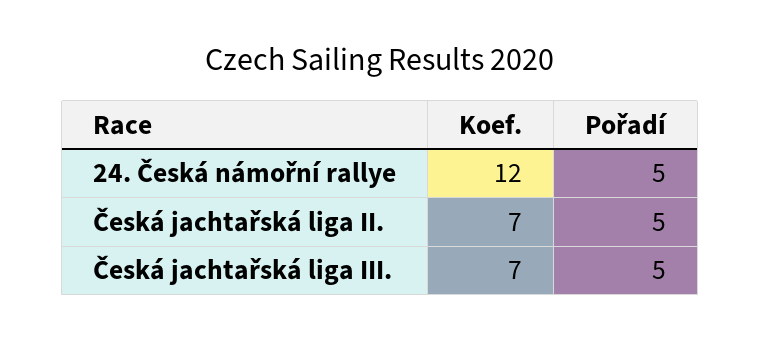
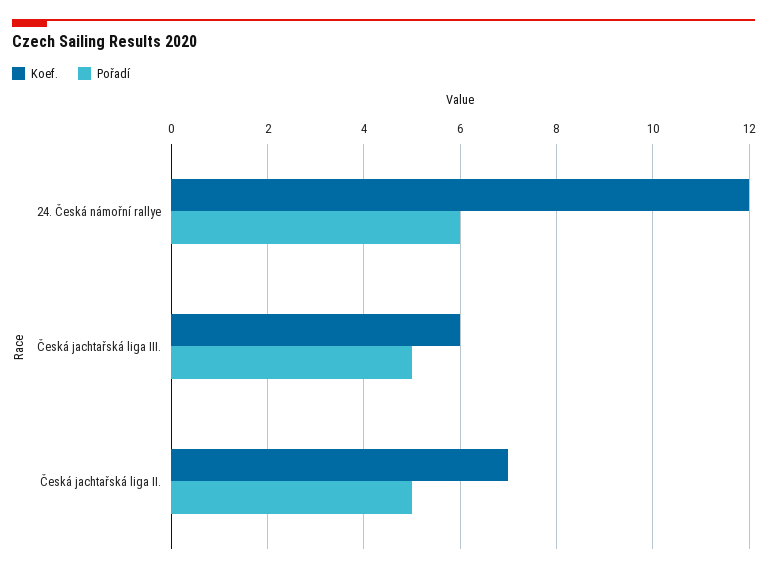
  {
    "Koef.": {
      "24. Česká námořní rallye": 12,
      "Česká jachtařská liga II.": 7,
-     "Česká jachtařská liga III.": 7
+     "Česká jachtařská liga III.": 6
    },
    "Pořadí": {
-     "24. Česká námořní rallye": 5,
+     "24. Česká námořní rallye": 6,
      "Česká jachtařská liga II.": 5,
      "Česká jachtařská liga III.": 5
    }
  }

